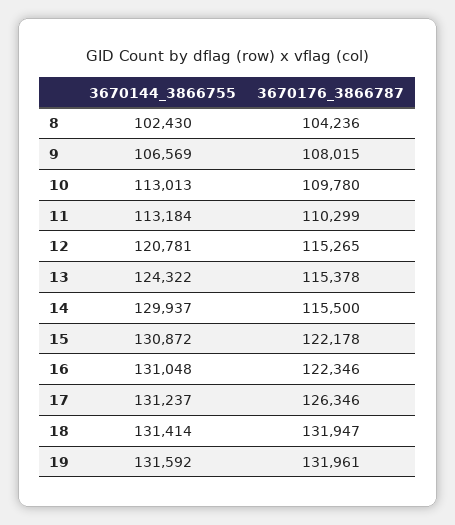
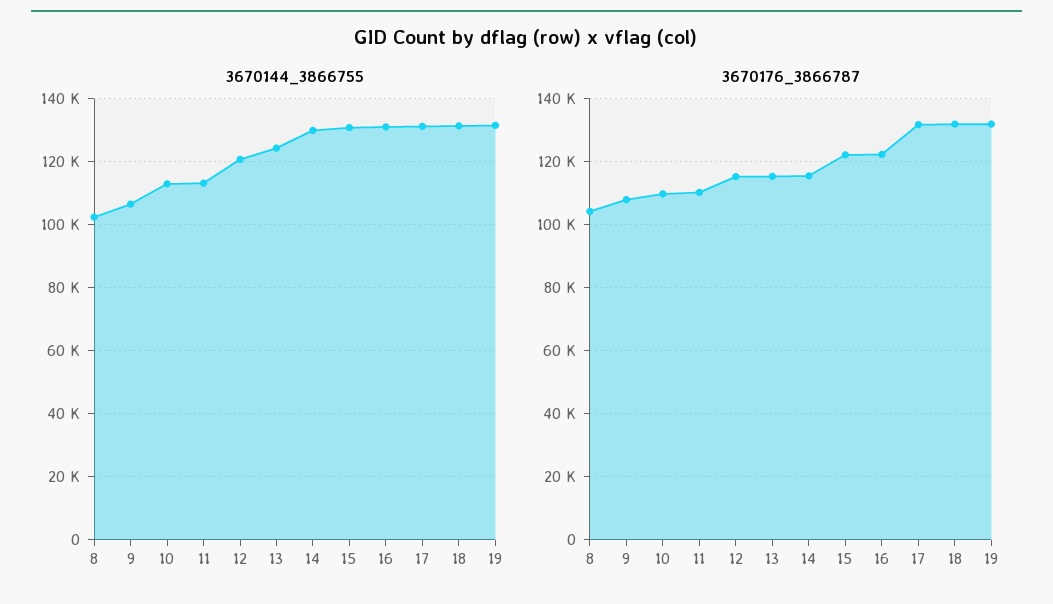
  {
    "3670144_3866755": {
      "8": 102430,
      "9": 106569,
      "10": 113013,
      "11": 113184,
      "12": 120781,
      "13": 124322,
      "14": 129937,
      "15": 130872,
      "16": 131048,
      "17": 131237,
      "18": 131414,
      "19": 131592
    },
    "3670176_3866787": {
      "8": 104236,
      "9": 108015,
      "10": 109780,
      "11": 110299,
      "12": 115265,
      "13": 115378,
      "14": 115500,
      "15": 122178,
      "16": 122346,
-     "17": 126346,
+     "17": 132000,
      "18": 131947,
      "19": 131961
    }
  }

